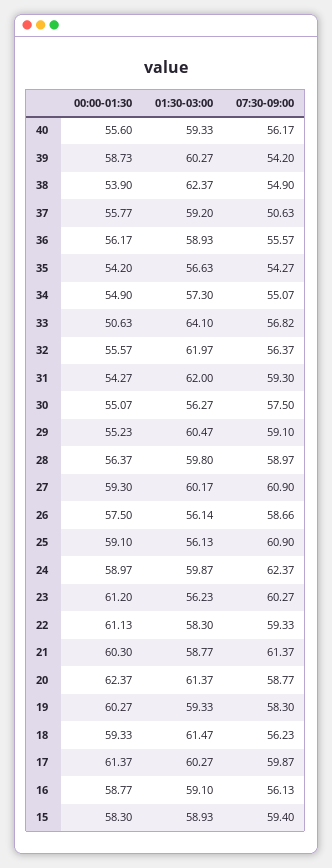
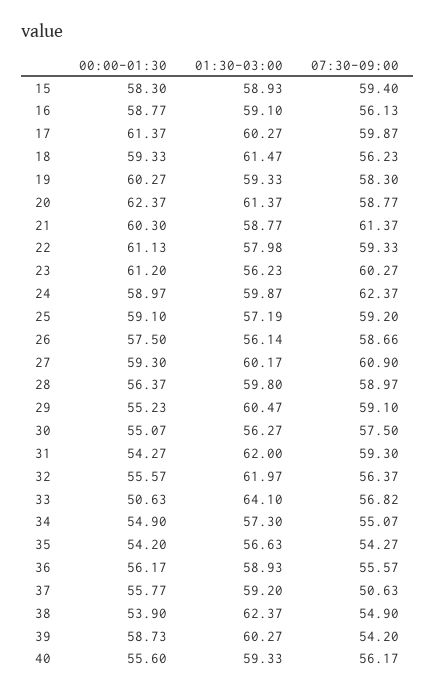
  {
    "00:00-01:30": {
      "40": 55.6,
      "39": 58.73,
      "38": 53.9,
      "37": 55.77,
      "36": 56.17,
      "35": 54.2,
      "34": 54.9,
      "33": 50.63,
      "32": 55.57,
      "31": 54.27,
      "30": 55.07,
      "29": 55.23,
      "28": 56.37,
      "27": 59.3,
      "26": 57.5,
      "25": 59.1,
      "24": 58.97,
      "23": 61.2,
      "22": 61.13,
      "21": 60.3,
      "20": 62.37,
      "19": 60.27,
      "18": 59.33,
      "17": 61.37,
      "16": 58.77,
      "15": 58.3
    },
    "01:30-03:00": {
      "40": 59.33,
      "39": 60.27,
      "38": 62.37,
      "37": 59.2,
      "36": 58.93,
      "35": 56.63,
      "34": 57.3,
      "33": 64.1,
      "32": 61.97,
      "31": 62,
      "30": 56.27,
      "29": 60.47,
      "28": 59.8,
      "27": 60.17,
      "26": 56.14,
-     "25": 56.13,
+     "25": 57.19,
      "24": 59.87,
      "23": 56.23,
-     "22": 58.3,
+     "22": 57.98,
      "21": 58.77,
      "20": 61.37,
      "19": 59.33,
      "18": 61.47,
      "17": 60.27,
      "16": 59.1,
      "15": 58.93
    },
    "07:30-09:00": {
      "40": 56.17,
      "39": 54.2,
      "38": 54.9,
      "37": 50.63,
      "36": 55.57,
      "35": 54.27,
      "34": 55.07,
      "33": 56.82,
      "32": 56.37,
      "31": 59.3,
      "30": 57.5,
      "29": 59.1,
      "28": 58.97,
      "27": 60.9,
      "26": 58.66,
-     "25": 60.9,
+     "25": 59.2,
      "24": 62.37,
      "23": 60.27,
      "22": 59.33,
      "21": 61.37,
      "20": 58.77,
      "19": 58.3,
      "18": 56.23,
      "17": 59.87,
      "16": 56.13,
      "15": 59.4
    }
  }

